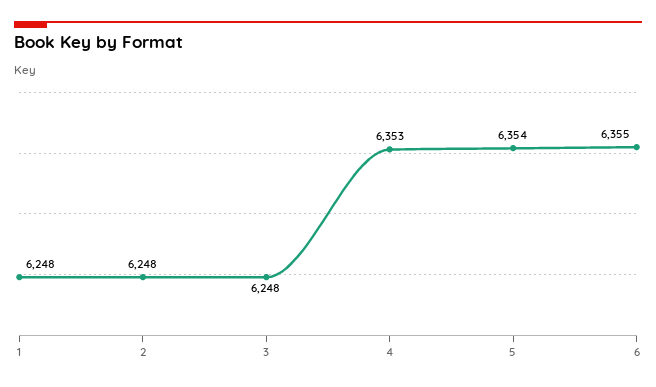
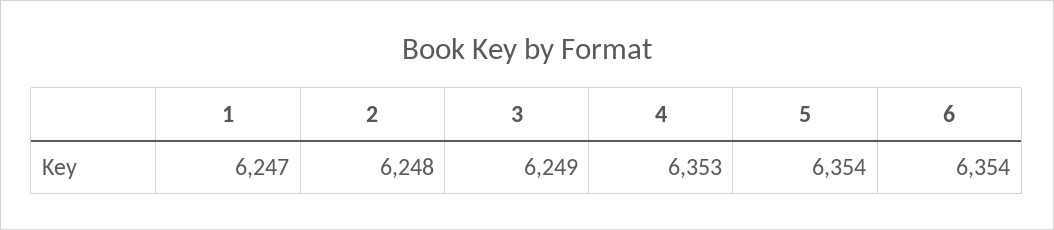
  {
-   "1": 6248,
+   "1": 6247,
    "2": 6248,
-   "3": 6248,
+   "3": 6249,
    "4": 6353,
    "5": 6354,
-   "6": 6355
+   "6": 6354
  }

